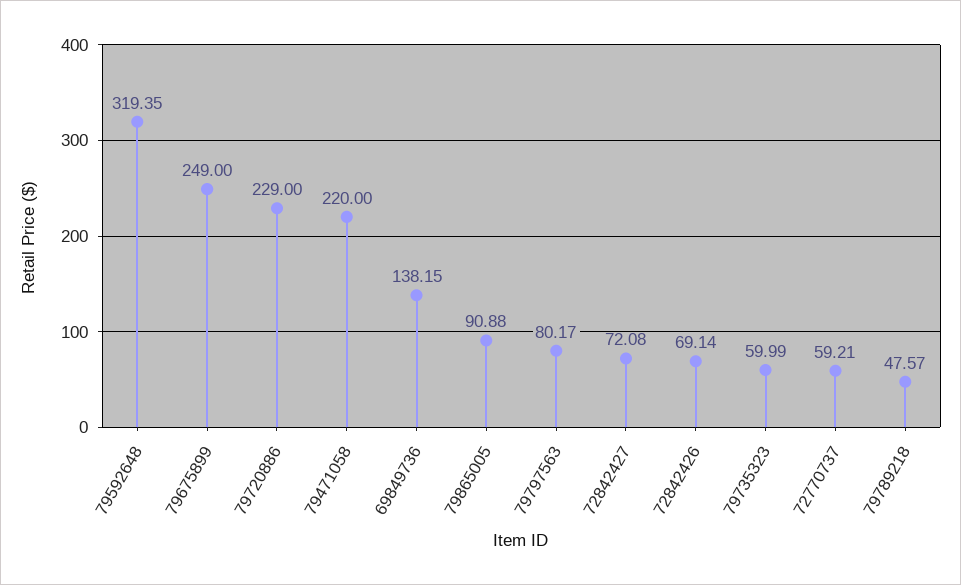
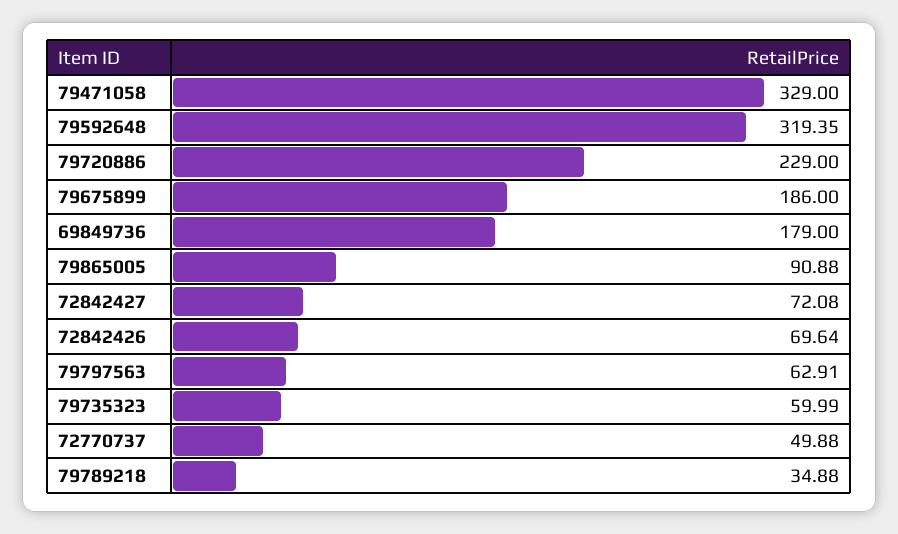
  {
    "79592648": 319.35,
-   "79675899": 249,
+   "79675899": 186,
    "79720886": 229,
-   "79471058": 220,
+   "79471058": 329,
-   "69849736": 138.15,
+   "69849736": 179,
    "79865005": 90.88,
-   "79797563": 80.17,
+   "79797563": 62.91,
    "72842427": 72.08,
-   "72842426": 69.14,
+   "72842426": 69.64,
    "79735323": 59.99,
-   "72770737": 59.21,
+   "72770737": 49.88,
-   "79789218": 47.57
+   "79789218": 34.88
  }

